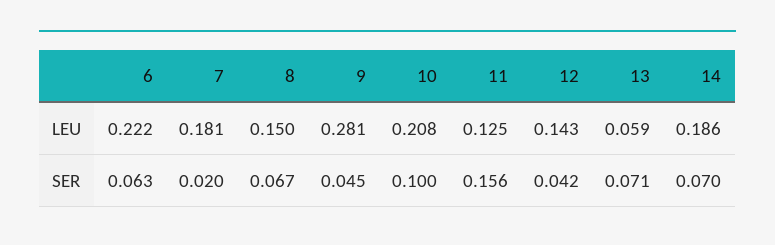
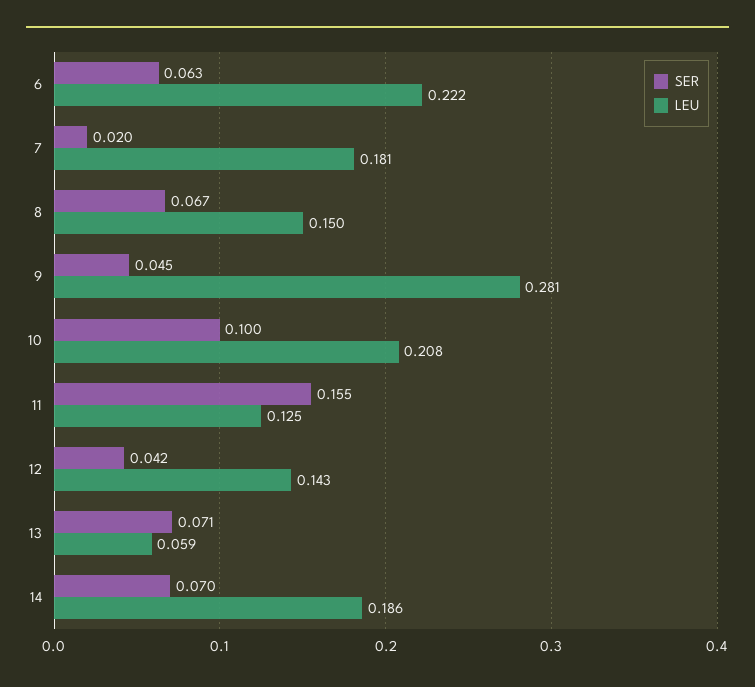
  {
    "LEU": {
      "6": 0.222,
      "7": 0.181,
      "8": 0.15,
      "9": 0.281,
      "10": 0.208,
      "11": 0.125,
      "12": 0.143,
      "13": 0.059,
      "14": 0.186
    },
    "SER": {
      "6": 0.063,
      "7": 0.02,
      "8": 0.067,
      "9": 0.045,
      "10": 0.1,
-     "11": 0.156,
+     "11": 0.155,
      "12": 0.042,
      "13": 0.071,
      "14": 0.07
    }
  }

